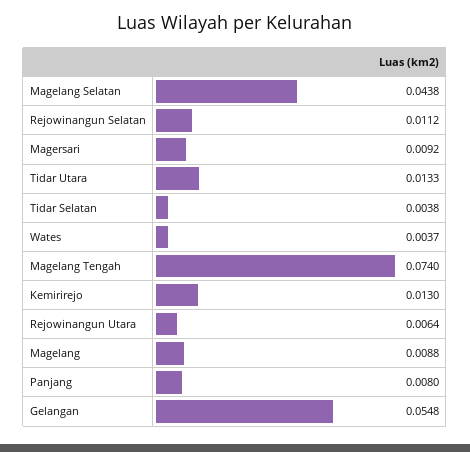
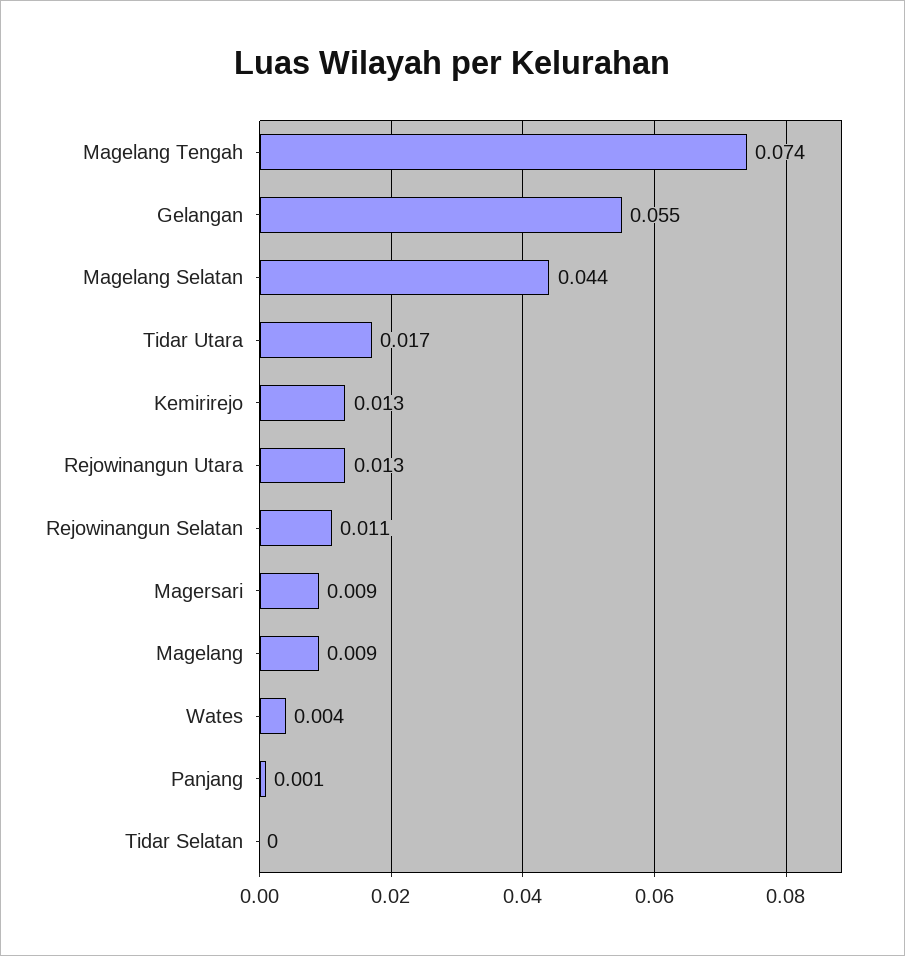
  {
    "Magelang Selatan": 0.0438,
    "Rejowinangun Selatan": 0.0112,
    "Magersari": 0.0092,
-   "Tidar Utara": 0.0133,
+   "Tidar Utara": 0.017,
-   "Tidar Selatan": 0.0038,
+   "Tidar Selatan": 0,
    "Wates": 0.0037,
    "Magelang Tengah": 0.074,
    "Kemirirejo": 0.013,
-   "Rejowinangun Utara": 0.0064,
+   "Rejowinangun Utara": 0.013,
    "Magelang": 0.0088,
-   "Panjang": 0.008,
+   "Panjang": 0.001,
    "Gelangan": 0.0548
  }

